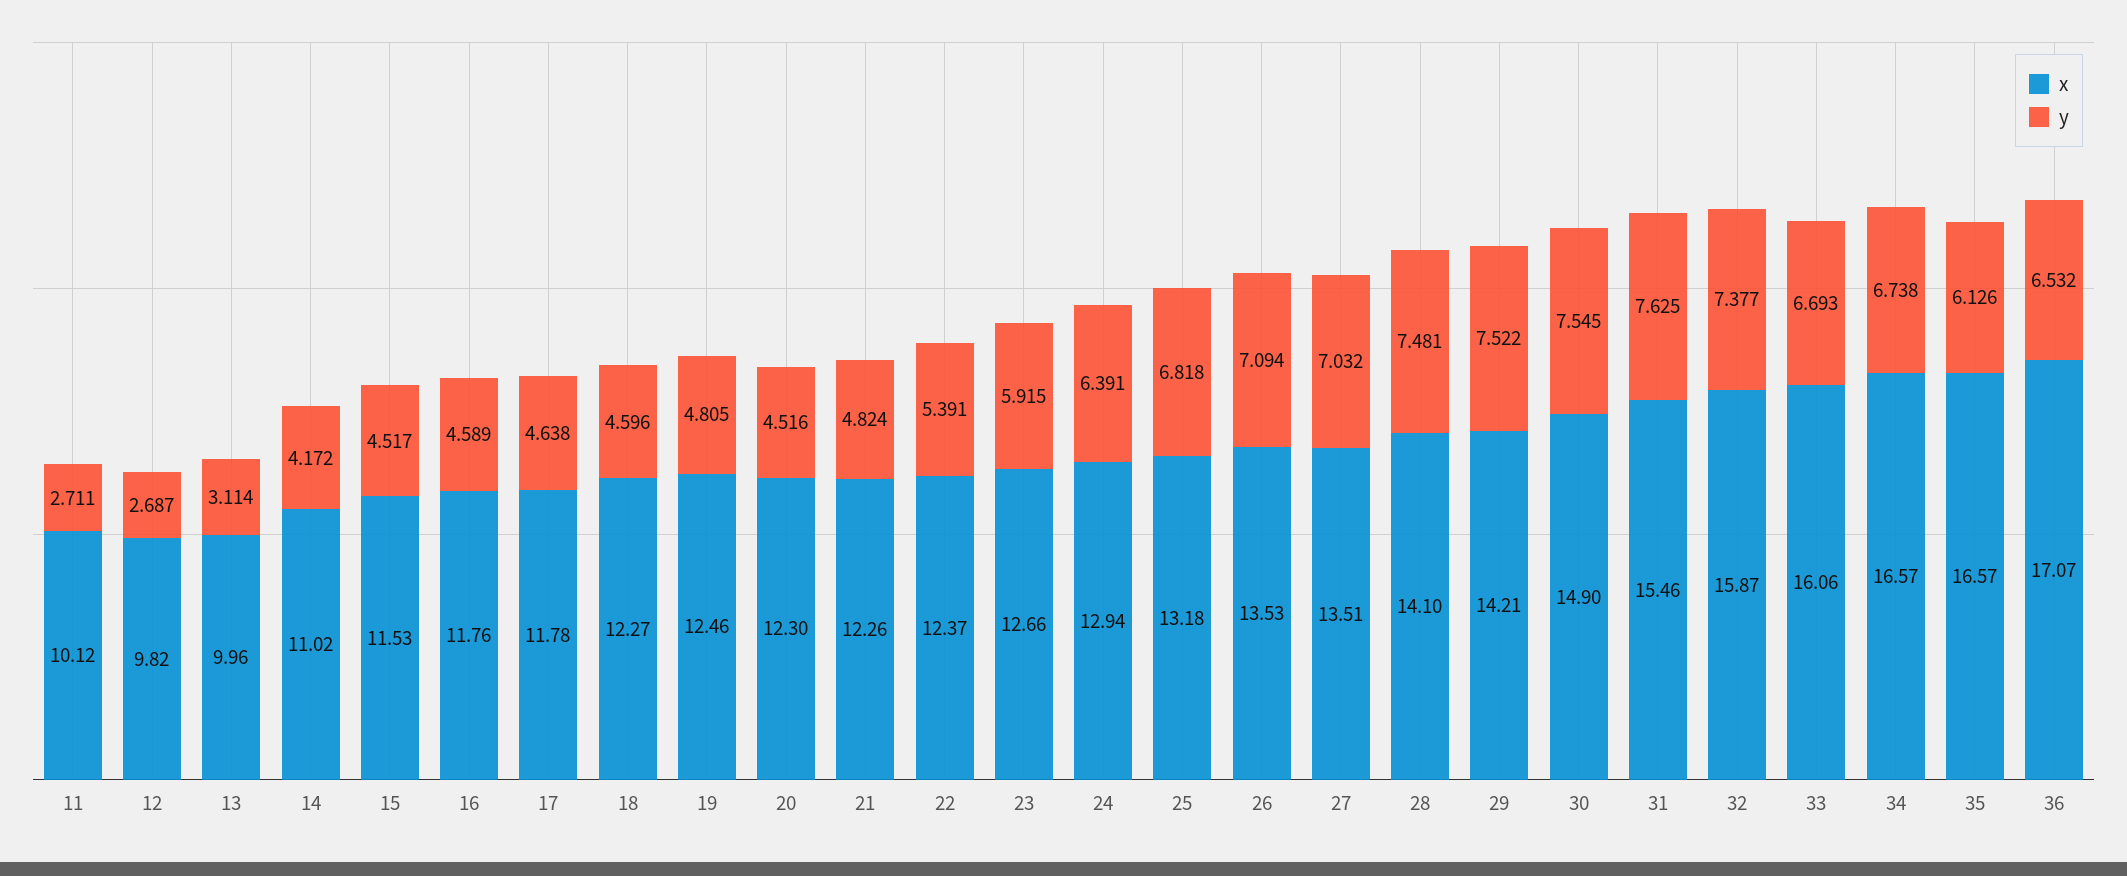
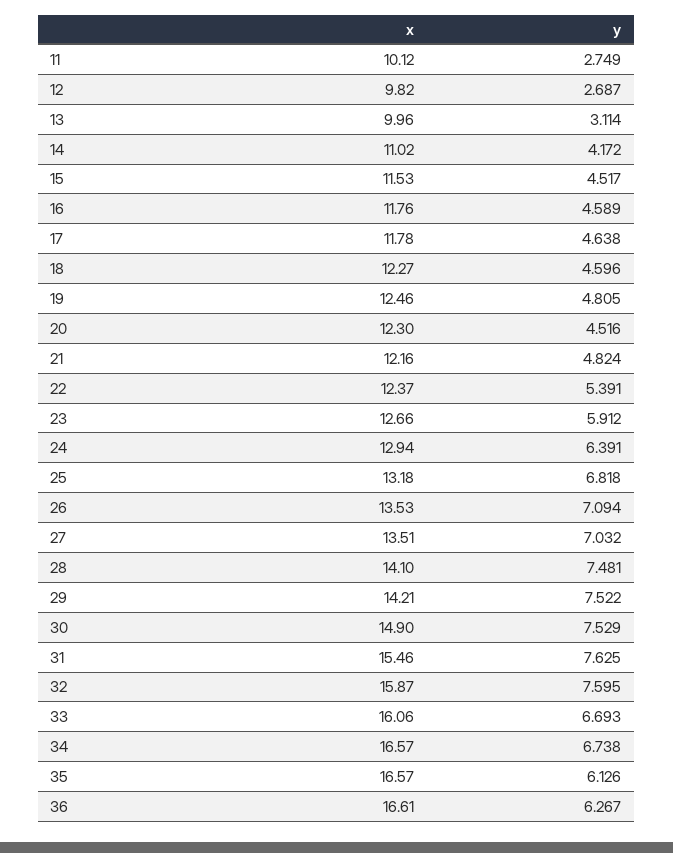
  {
    "x": {
      "11": 10.12,
      "12": 9.82,
      "13": 9.96,
      "14": 11.02,
      "15": 11.53,
      "16": 11.76,
      "17": 11.78,
      "18": 12.27,
      "19": 12.46,
      "20": 12.3,
-     "21": 12.26,
+     "21": 12.16,
      "22": 12.37,
      "23": 12.66,
      "24": 12.94,
      "25": 13.18,
      "26": 13.53,
      "27": 13.51,
      "28": 14.1,
      "29": 14.21,
      "30": 14.9,
      "31": 15.46,
      "32": 15.87,
      "33": 16.06,
      "34": 16.57,
      "35": 16.57,
-     "36": 17.07
+     "36": 16.61
    },
    "y": {
-     "11": 2.711,
+     "11": 2.749,
      "12": 2.687,
      "13": 3.114,
      "14": 4.172,
      "15": 4.517,
      "16": 4.589,
      "17": 4.638,
      "18": 4.596,
      "19": 4.805,
      "20": 4.516,
      "21": 4.824,
      "22": 5.391,
-     "23": 5.915,
+     "23": 5.912,
      "24": 6.391,
      "25": 6.818,
      "26": 7.094,
      "27": 7.032,
      "28": 7.481,
      "29": 7.522,
-     "30": 7.545,
+     "30": 7.529,
      "31": 7.625,
-     "32": 7.377,
+     "32": 7.595,
      "33": 6.693,
      "34": 6.738,
      "35": 6.126,
-     "36": 6.532
+     "36": 6.267
    }
  }

